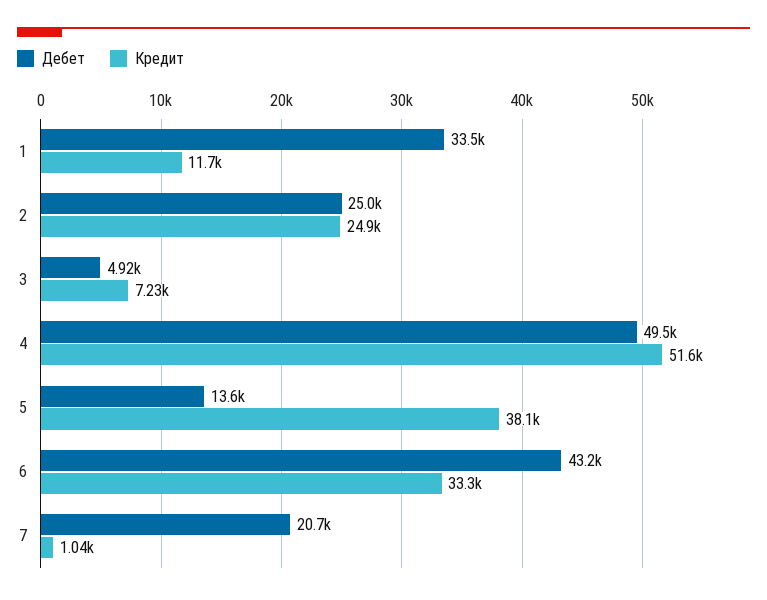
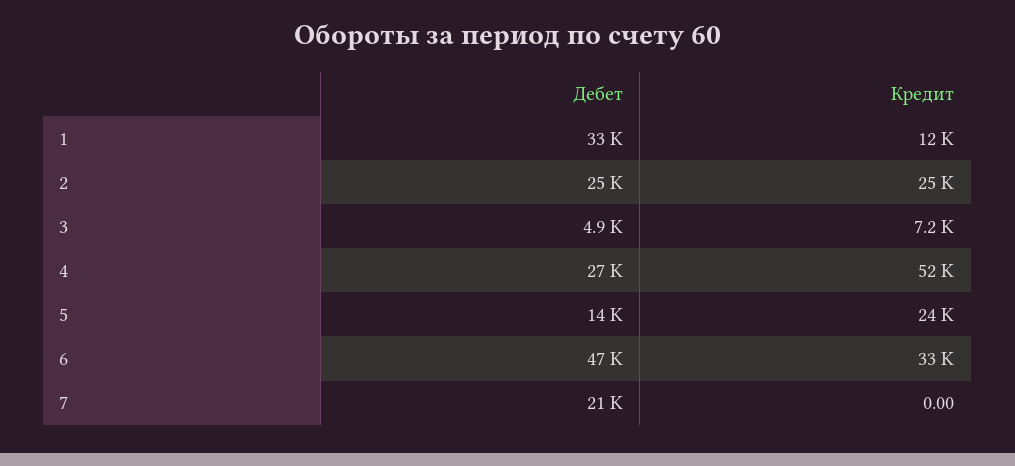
  {
    "Дебет": {
      "1": 33500,
      "2": 25000,
      "3": 4920,
-     "4": 49500,
+     "4": 27000,
      "5": 13600,
-     "6": 43200,
+     "6": 47000,
      "7": 20700
    },
    "Кредит": {
      "1": 11700,
      "2": 24900,
      "3": 7230,
      "4": 51600,
-     "5": 38100,
+     "5": 24000,
      "6": 33300,
-     "7": 1040
+     "7": 0
    }
  }

